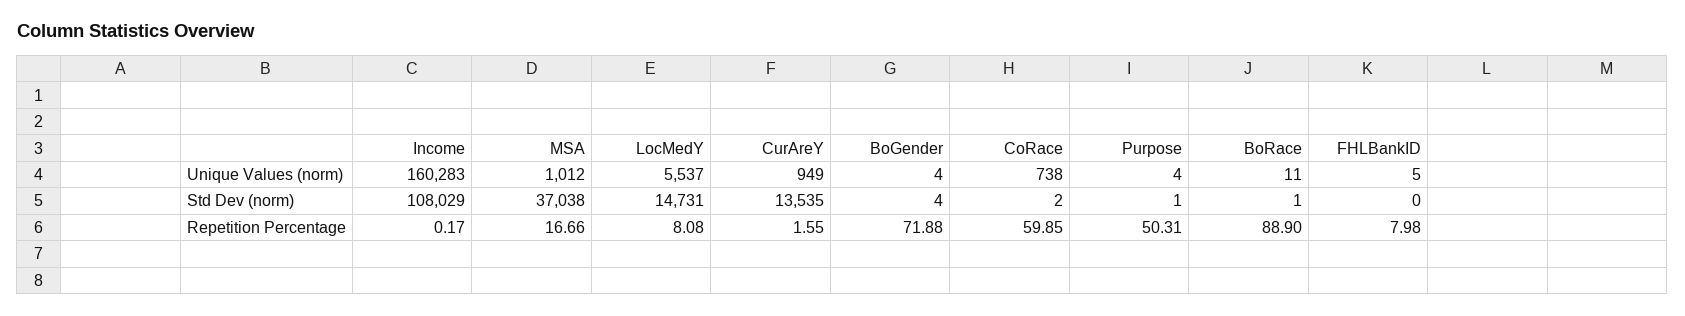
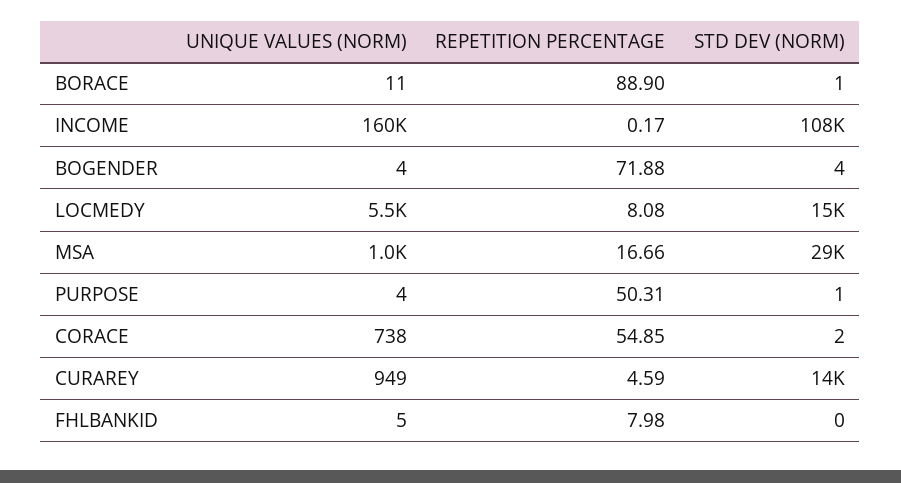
  {
    "Income": {
      "Unique Values (norm)": 160283,
      "Std Dev (norm)": 108029,
      "Repetition Percentage": 0.17
    },
    "MSA": {
      "Unique Values (norm)": 1012,
-     "Std Dev (norm)": 37038,
+     "Std Dev (norm)": 29000,
      "Repetition Percentage": 16.66
    },
    "LocMedY": {
      "Unique Values (norm)": 5537,
      "Std Dev (norm)": 14731,
      "Repetition Percentage": 8.08
    },
    "CurAreY": {
      "Unique Values (norm)": 949,
      "Std Dev (norm)": 13535,
-     "Repetition Percentage": 1.55
+     "Repetition Percentage": 4.59
    },
    "BoGender": {
      "Unique Values (norm)": 4,
      "Std Dev (norm)": 4,
      "Repetition Percentage": 71.88
    },
    "CoRace": {
      "Unique Values (norm)": 738,
      "Std Dev (norm)": 2,
-     "Repetition Percentage": 59.85
+     "Repetition Percentage": 54.85
    },
    "Purpose": {
      "Unique Values (norm)": 4,
      "Std Dev (norm)": 1,
      "Repetition Percentage": 50.31
    },
    "BoRace": {
      "Unique Values (norm)": 11,
      "Std Dev (norm)": 1,
      "Repetition Percentage": 88.9
    },
    "FHLBankID": {
      "Unique Values (norm)": 5,
      "Std Dev (norm)": 0,
      "Repetition Percentage": 7.98
    }
  }

